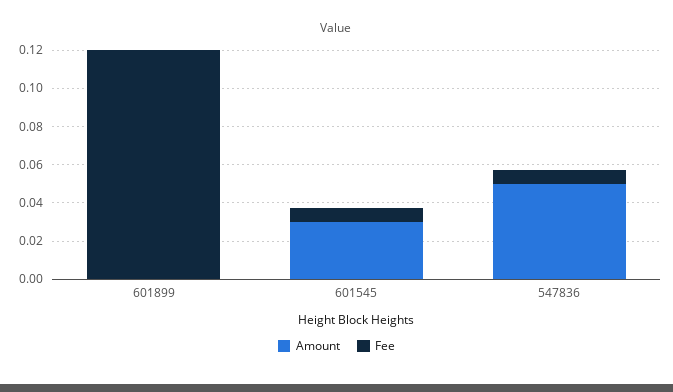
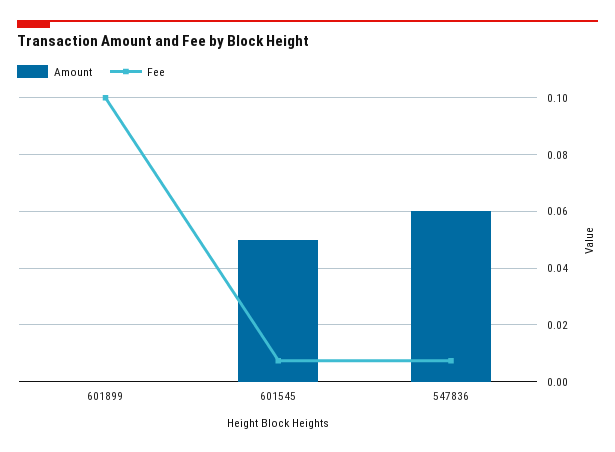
  {
    "Amount": {
      "601899": 0,
-     "601545": 0.03,
+     "601545": 0.05,
-     "547836": 0.05
+     "547836": 0.06
    },
    "Fee": {
-     "601899": 0.12,
+     "601899": 0.1,
      "601545": 0.0075,
      "547836": 0.0075
    }
  }

